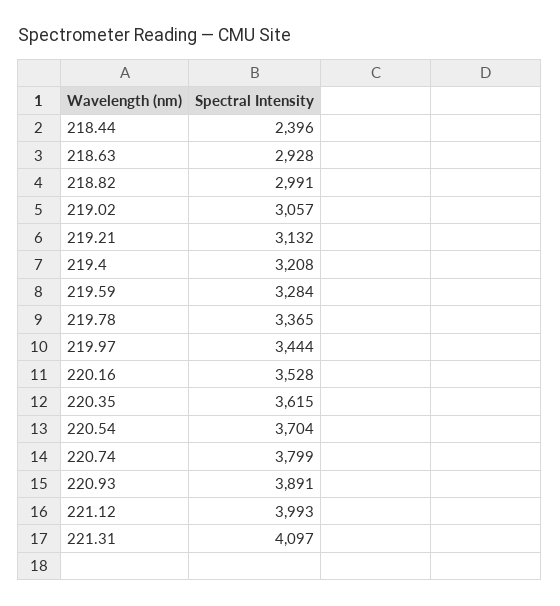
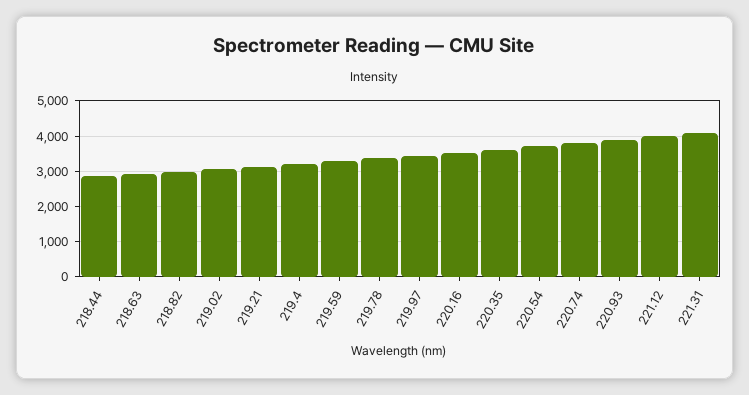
  {
-   "218.44": 2396,
+   "218.44": 2800,
    "218.63": 2928,
    "218.82": 2991,
    "219.02": 3057,
    "219.21": 3132,
    "219.4": 3208,
    "219.59": 3284,
    "219.78": 3365,
    "219.97": 3444,
    "220.16": 3528,
    "220.35": 3615,
    "220.54": 3704,
    "220.74": 3799,
    "220.93": 3891,
    "221.12": 3993,
    "221.31": 4097
  }

